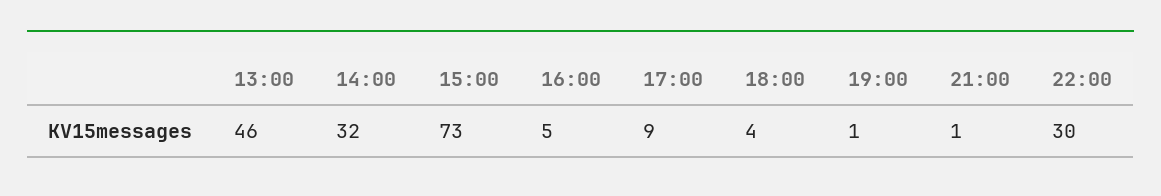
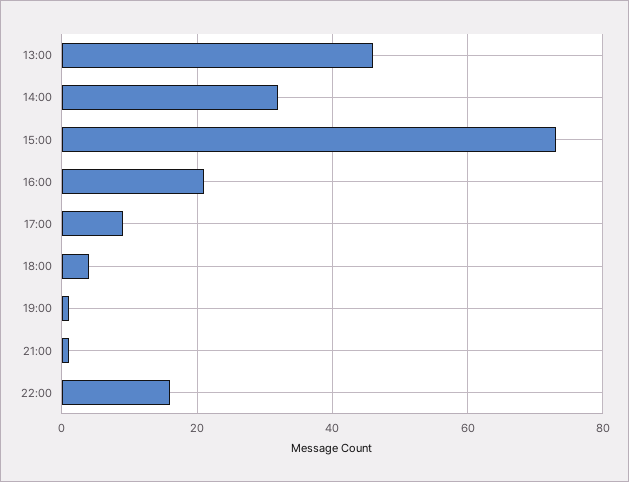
  {
    "13:00": 46,
    "14:00": 32,
    "15:00": 73,
-   "16:00": 5,
+   "16:00": 20,
    "17:00": 9,
    "18:00": 4,
    "19:00": 1,
    "21:00": 1,
-   "22:00": 30
+   "22:00": 15
  }

